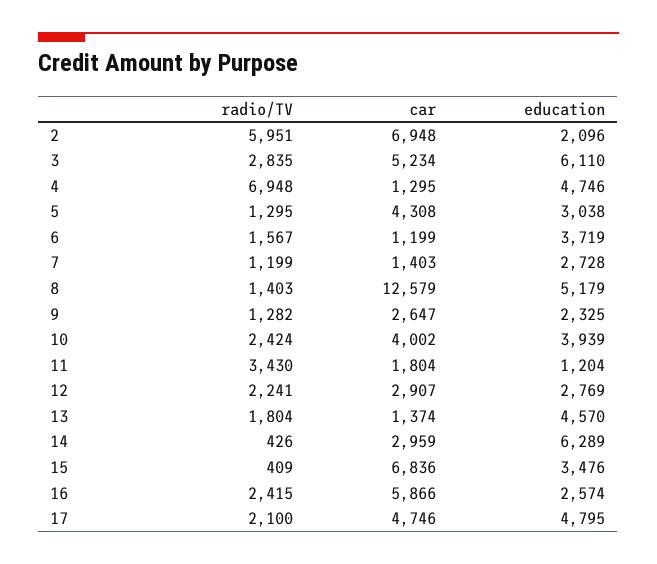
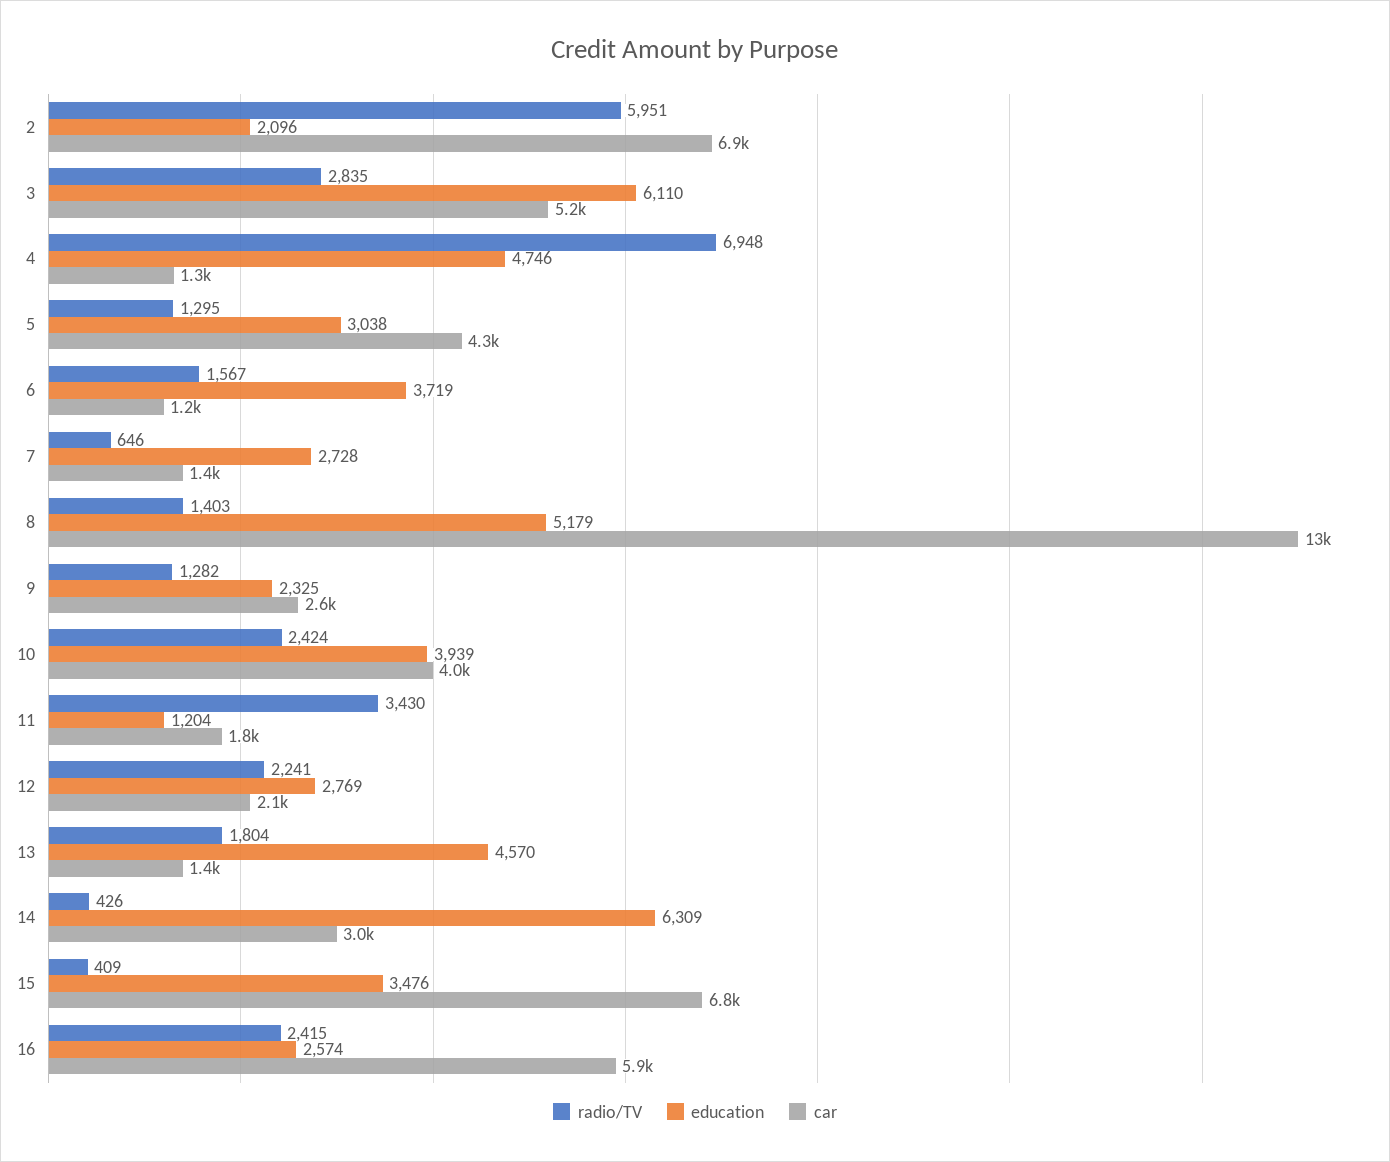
  {
    "radio/TV": {
      "2": 5951,
      "3": 2835,
      "4": 6948,
      "5": 1295,
      "6": 1567,
-     "7": 1199,
+     "7": 646,
      "8": 1403,
      "9": 1282,
      "10": 2424,
      "11": 3430,
      "12": 2241,
      "13": 1804,
      "14": 426,
      "15": 409,
-     "16": 2415,
+     "16": 2415
-     "17": 2100
    },
    "car": {
      "2": 6948,
      "3": 5234,
      "4": 1295,
      "5": 4308,
      "6": 1199,
      "7": 1403,
      "8": 12579,
      "9": 2647,
      "10": 4002,
      "11": 1804,
-     "12": 2907,
+     "12": 2100,
      "13": 1374,
      "14": 2959,
      "15": 6836,
-     "16": 5866,
+     "16": 5866
-     "17": 4746
    },
    "education": {
      "2": 2096,
      "3": 6110,
      "4": 4746,
      "5": 3038,
      "6": 3719,
      "7": 2728,
      "8": 5179,
      "9": 2325,
      "10": 3939,
      "11": 1204,
      "12": 2769,
      "13": 4570,
-     "14": 6289,
+     "14": 6309,
      "15": 3476,
-     "16": 2574,
+     "16": 2574
-     "17": 4795
    }
  }

